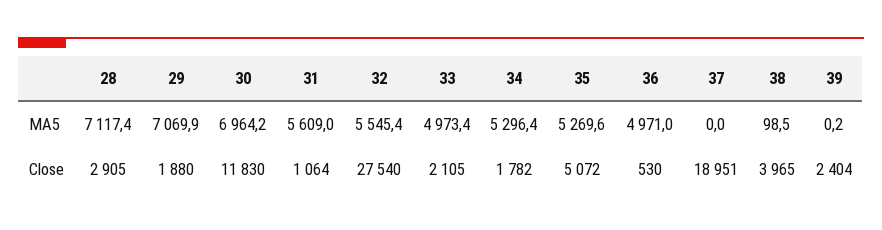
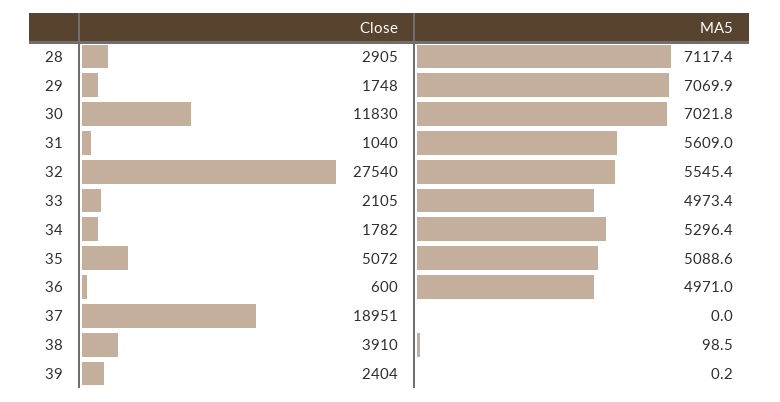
  {
    "28": {
      "MA5": 7117.4,
      "Close": 2905
    },
    "29": {
      "MA5": 7069.9,
-     "Close": 1880
+     "Close": 1748
    },
    "30": {
-     "MA5": 6964.2,
+     "MA5": 7021.8,
      "Close": 11830
    },
    "31": {
      "MA5": 5609,
-     "Close": 1064
+     "Close": 1040
    },
    "32": {
      "MA5": 5545.4,
      "Close": 27540
    },
    "33": {
      "MA5": 4973.4,
      "Close": 2105
    },
    "34": {
      "MA5": 5296.4,
      "Close": 1782
    },
    "35": {
-     "MA5": 5269.6,
+     "MA5": 5088.6,
      "Close": 5072
    },
    "36": {
      "MA5": 4971,
-     "Close": 530
+     "Close": 600
    },
    "37": {
      "MA5": 0,
      "Close": 18951
    },
    "38": {
      "MA5": 98.5,
-     "Close": 3965
+     "Close": 3910
    },
    "39": {
      "MA5": 0.2,
      "Close": 2404
    }
  }

